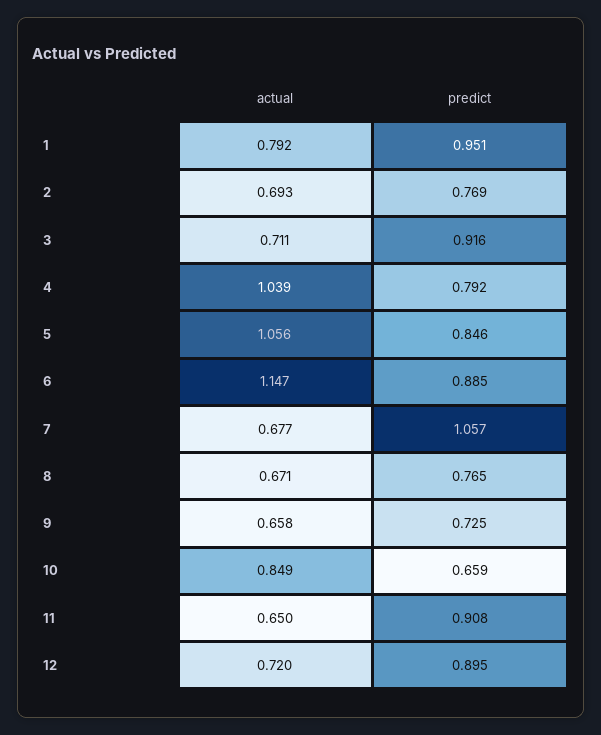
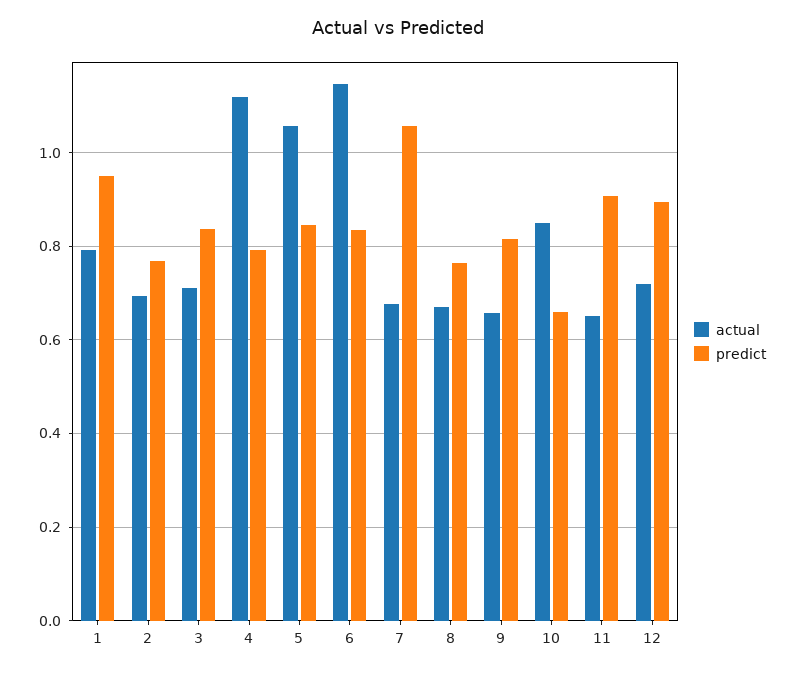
  {
    "actual": {
      "1": 0.792,
      "2": 0.693,
      "3": 0.711,
-     "4": 1.039,
+     "4": 1.12,
      "5": 1.056,
      "6": 1.147,
      "7": 0.677,
      "8": 0.671,
      "9": 0.658,
      "10": 0.849,
      "11": 0.65,
      "12": 0.72
    },
    "predict": {
      "1": 0.951,
      "2": 0.769,
-     "3": 0.916,
+     "3": 0.84,
      "4": 0.792,
      "5": 0.846,
-     "6": 0.885,
+     "6": 0.84,
      "7": 1.057,
      "8": 0.765,
-     "9": 0.725,
+     "9": 0.82,
      "10": 0.659,
      "11": 0.908,
      "12": 0.895
    }
  }

